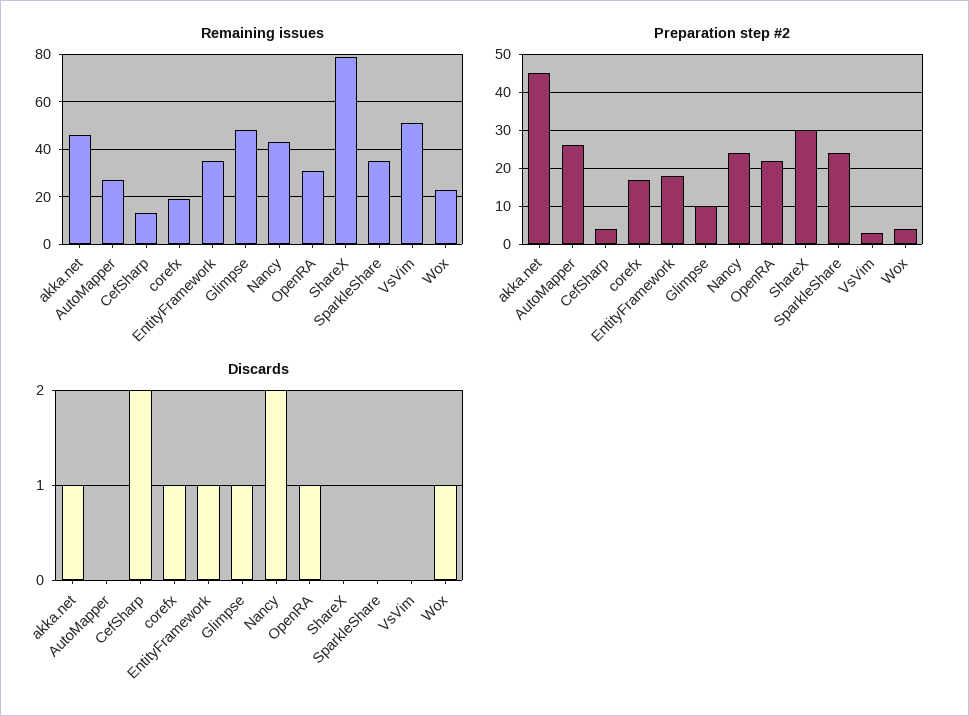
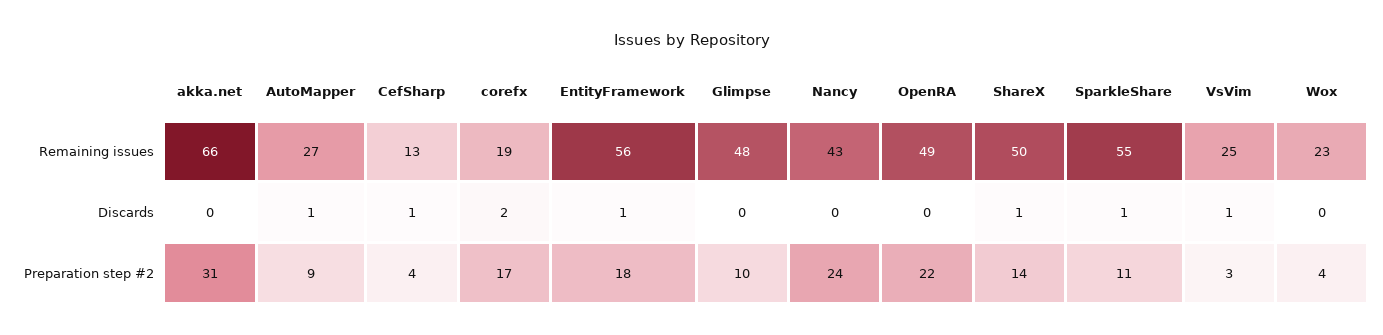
  {
    "Remaining issues": {
-     "akka.net": 45,
+     "akka.net": 66,
      "AutoMapper": 27,
      "CefSharp": 13,
      "corefx": 19,
-     "EntityFramework": 35,
+     "EntityFramework": 56,
      "Glimpse": 48,
      "Nancy": 43,
-     "OpenRA": 30,
+     "OpenRA": 49,
-     "ShareX": 80,
+     "ShareX": 50,
-     "SparkleShare": 35,
+     "SparkleShare": 55,
-     "VsVim": 50,
+     "VsVim": 25,
      "Wox": 23
    },
    "Preparation step #2": {
-     "akka.net": 45,
+     "akka.net": 31,
-     "AutoMapper": 25,
+     "AutoMapper": 9,
      "CefSharp": 4,
      "corefx": 17,
      "EntityFramework": 18,
      "Glimpse": 10,
      "Nancy": 24,
      "OpenRA": 22,
-     "ShareX": 30,
+     "ShareX": 14,
-     "SparkleShare": 25,
+     "SparkleShare": 11,
      "VsVim": 3,
      "Wox": 4
    },
    "Discards": {
-     "akka.net": 1,
+     "akka.net": 0,
-     "AutoMapper": 0,
+     "AutoMapper": 1,
-     "CefSharp": 2,
+     "CefSharp": 1,
-     "corefx": 1,
+     "corefx": 2,
      "EntityFramework": 1,
-     "Glimpse": 1,
+     "Glimpse": 0,
-     "Nancy": 2,
+     "Nancy": 0,
-     "OpenRA": 1,
+     "OpenRA": 0,
-     "ShareX": 0,
+     "ShareX": 1,
-     "SparkleShare": 0,
+     "SparkleShare": 1,
-     "VsVim": 0,
+     "VsVim": 1,
-     "Wox": 1
+     "Wox": 0
    }
  }

